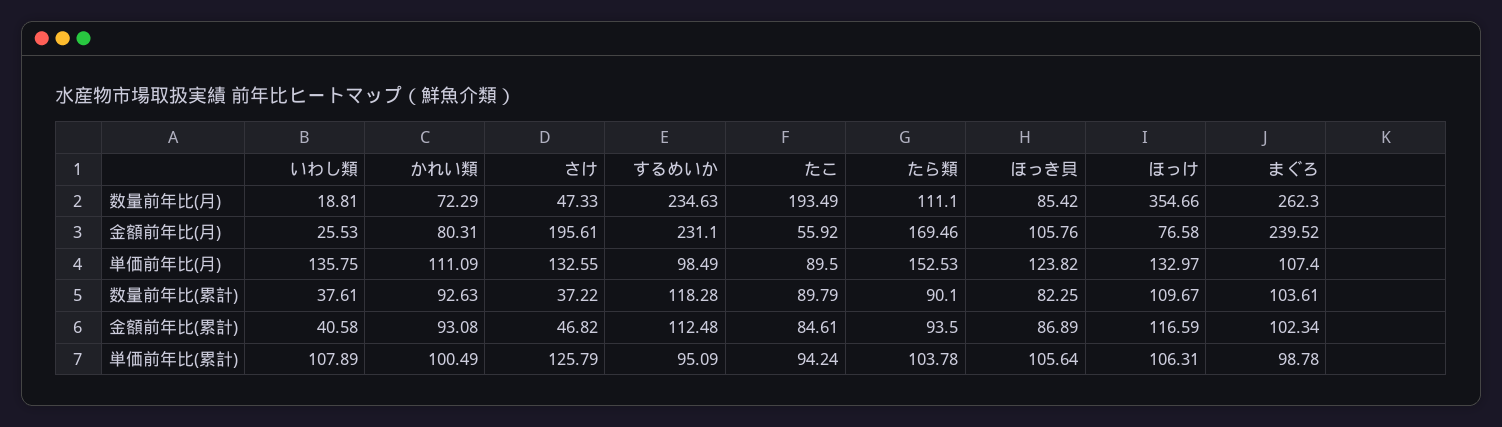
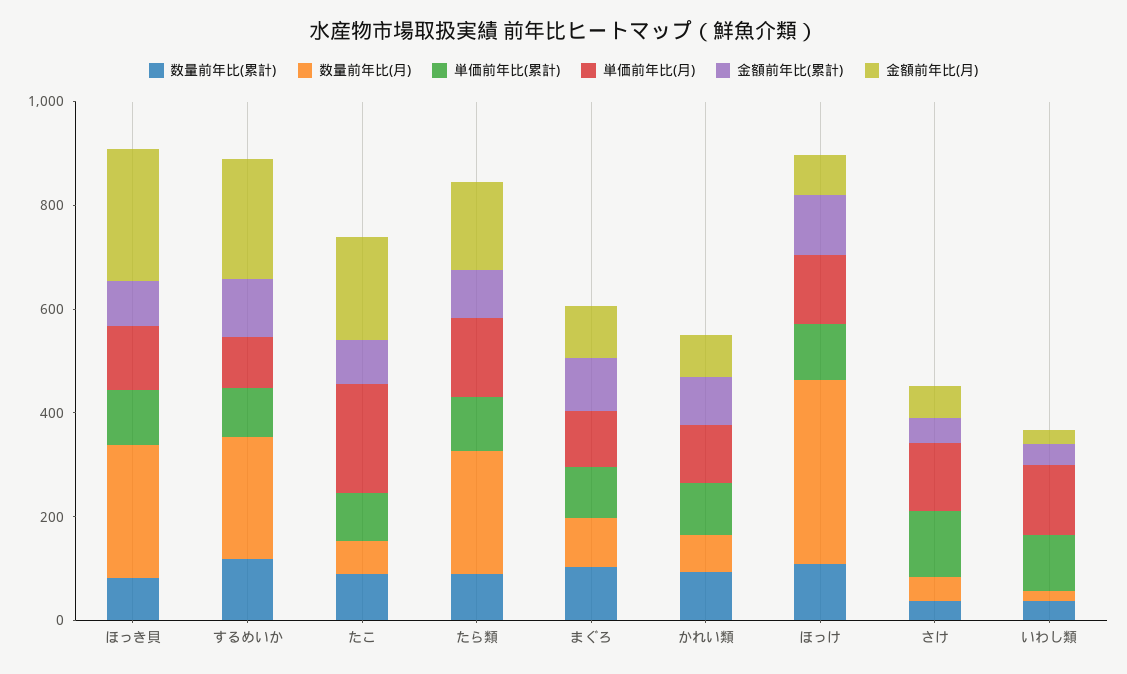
  {
    "数量前年比(月)": {
      "いわし類": 18.81,
      "かれい類": 72.29,
      "さけ": 47.33,
      "するめいか": 234.63,
-     "たこ": 193.49,
+     "たこ": 50,
-     "たら類": 111.1,
+     "たら類": 250,
-     "ほっき貝": 85.42,
+     "ほっき貝": 250,
      "ほっけ": 354.66,
-     "まぐろ": 262.3
+     "まぐろ": 100
    },
    "金額前年比(月)": {
      "いわし類": 25.53,
      "かれい類": 80.31,
-     "さけ": 195.61,
+     "さけ": 50,
      "するめいか": 231.1,
-     "たこ": 55.92,
+     "たこ": 200,
      "たら類": 169.46,
-     "ほっき貝": 105.76,
+     "ほっき貝": 250,
      "ほっけ": 76.58,
-     "まぐろ": 239.52
+     "まぐろ": 100
    },
    "単価前年比(月)": {
      "いわし類": 135.75,
      "かれい類": 111.09,
      "さけ": 132.55,
      "するめいか": 98.49,
-     "たこ": 89.5,
+     "たこ": 200,
      "たら類": 152.53,
      "ほっき貝": 123.82,
      "ほっけ": 132.97,
      "まぐろ": 107.4
    },
    "数量前年比(累計)": {
      "いわし類": 37.61,
      "かれい類": 92.63,
      "さけ": 37.22,
      "するめいか": 118.28,
      "たこ": 89.79,
      "たら類": 90.1,
      "ほっき貝": 82.25,
      "ほっけ": 109.67,
      "まぐろ": 103.61
    },
    "金額前年比(累計)": {
      "いわし類": 40.58,
      "かれい類": 93.08,
      "さけ": 46.82,
      "するめいか": 112.48,
      "たこ": 84.61,
      "たら類": 93.5,
      "ほっき貝": 86.89,
      "ほっけ": 116.59,
      "まぐろ": 102.34
    },
    "単価前年比(累計)": {
      "いわし類": 107.89,
      "かれい類": 100.49,
      "さけ": 125.79,
      "するめいか": 95.09,
      "たこ": 94.24,
      "たら類": 103.78,
      "ほっき貝": 105.64,
      "ほっけ": 106.31,
      "まぐろ": 98.78
    }
  }

